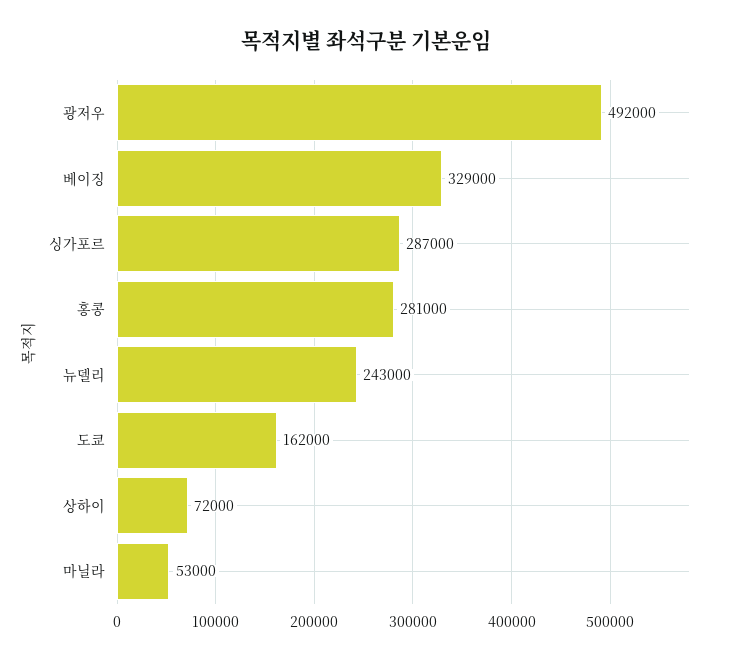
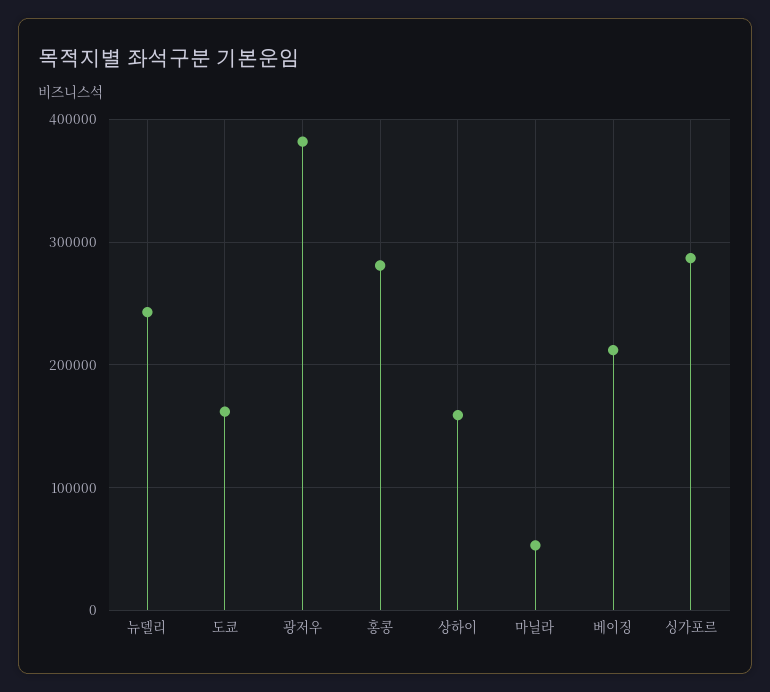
  {
-   "광저우": 492000,
+   "광저우": 380000,
-   "베이징": 329000,
+   "베이징": 210000,
    "싱가포르": 287000,
    "홍콩": 281000,
    "뉴델리": 243000,
    "도쿄": 162000,
-   "상하이": 72000,
+   "상하이": 160000,
    "마닐라": 53000
  }

